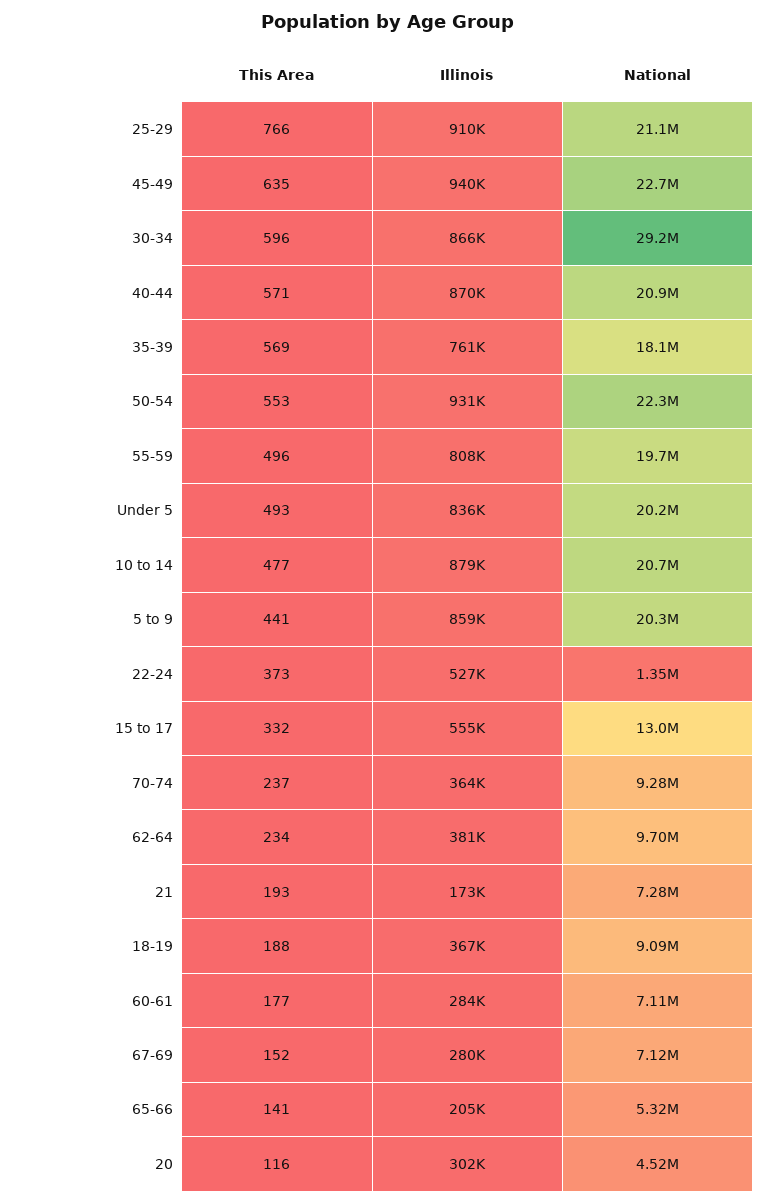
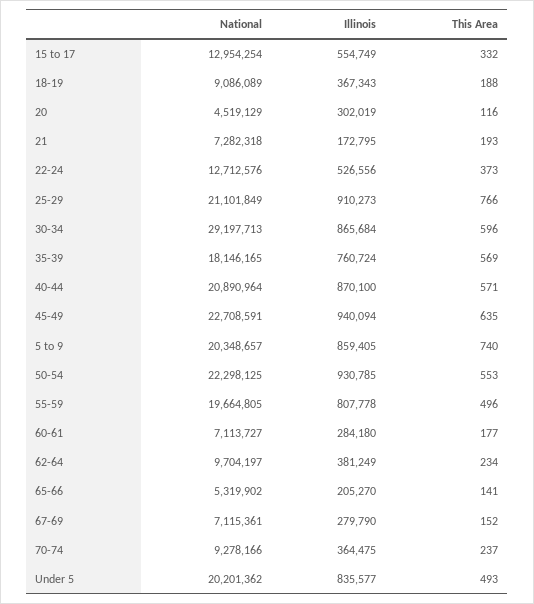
  {
    "This Area": {
      "25-29": 766,
      "45-49": 635,
      "30-34": 596,
      "40-44": 571,
      "35-39": 569,
      "50-54": 553,
      "55-59": 496,
      "Under 5": 493,
-     "10 to 14": 477,
-     "5 to 9": 441,
+     "5 to 9": 740,
      "22-24": 373,
      "15 to 17": 332,
      "70-74": 237,
      "62-64": 234,
      "21": 193,
      "18-19": 188,
      "60-61": 177,
      "67-69": 152,
      "65-66": 141,
      "20": 116
    },
    "Illinois": {
      "25-29": 910273,
      "45-49": 940094,
      "30-34": 865684,
      "40-44": 870100,
      "35-39": 760724,
      "50-54": 930785,
      "55-59": 807778,
      "Under 5": 835577,
-     "10 to 14": 879000,
      "5 to 9": 859405,
      "22-24": 526556,
      "15 to 17": 554749,
      "70-74": 364475,
      "62-64": 381249,
      "21": 172795,
      "18-19": 367343,
      "60-61": 284180,
      "67-69": 279790,
      "65-66": 205270,
      "20": 302019
    },
    "National": {
      "25-29": 21101849,
      "45-49": 22708591,
      "30-34": 29197713,
      "40-44": 20890964,
      "35-39": 18146165,
      "50-54": 22298125,
      "55-59": 19664805,
      "Under 5": 20201362,
-     "10 to 14": 20700000,
      "5 to 9": 20348657,
-     "22-24": 1350000,
+     "22-24": 12712576,
      "15 to 17": 12954254,
      "70-74": 9278166,
      "62-64": 9704197,
      "21": 7282318,
      "18-19": 9086089,
      "60-61": 7113727,
      "67-69": 7115361,
      "65-66": 5319902,
      "20": 4519129
    }
  }

